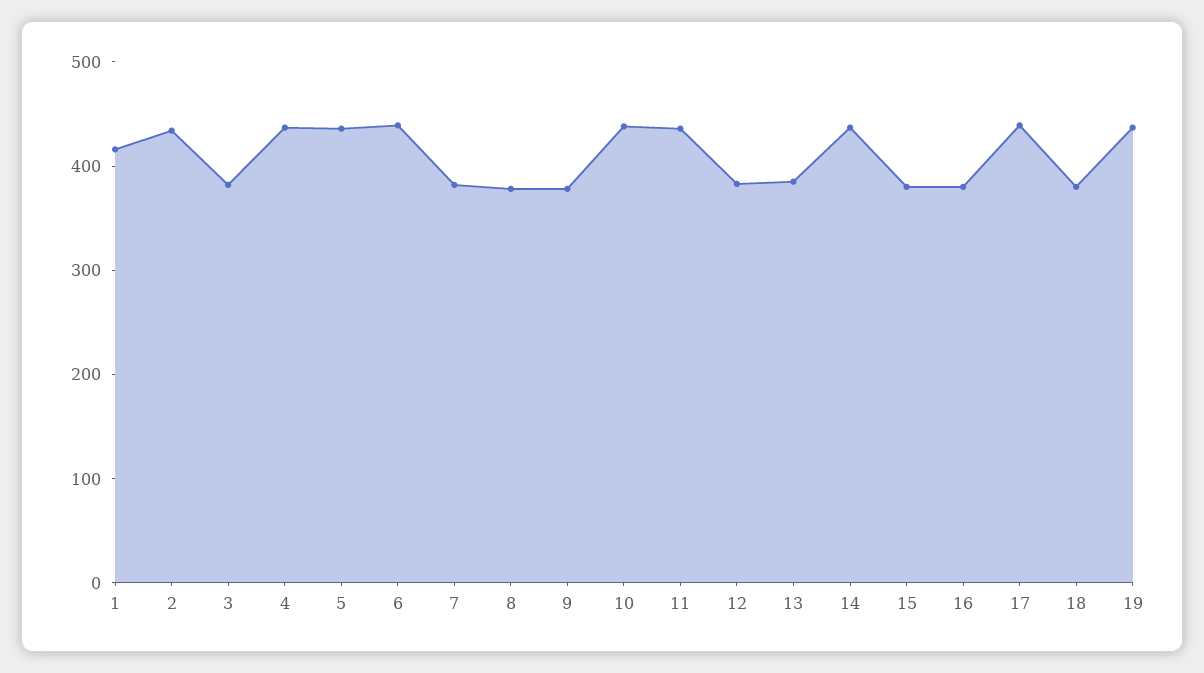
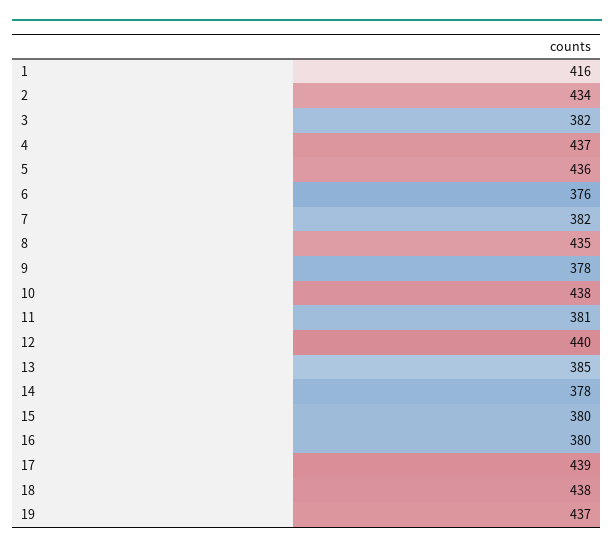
  {
    "1": 416,
    "2": 434,
    "3": 382,
    "4": 437,
    "5": 436,
-   "6": 440,
+   "6": 376,
    "7": 382,
-   "8": 380,
+   "8": 435,
    "9": 378,
    "10": 438,
-   "11": 440,
+   "11": 381,
-   "12": 380,
+   "12": 440,
    "13": 385,
-   "14": 440,
+   "14": 378,
    "15": 380,
    "16": 380,
    "17": 439,
-   "18": 380,
+   "18": 438,
    "19": 437
  }

